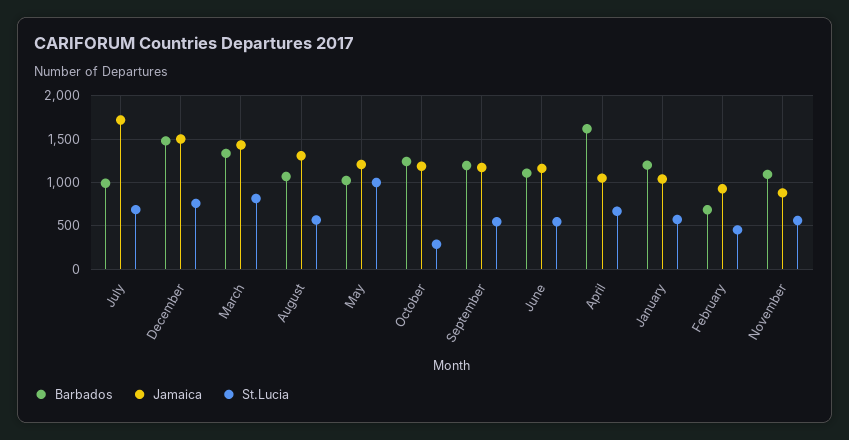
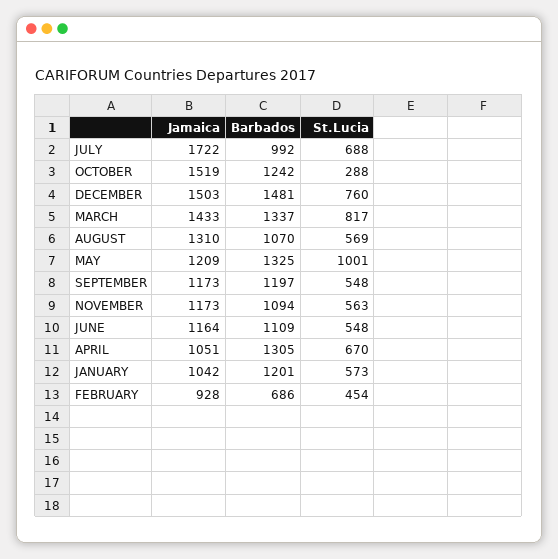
  {
    "Barbados": {
      "July": 992,
      "December": 1481,
      "March": 1337,
      "August": 1070,
-     "May": 1000,
+     "May": 1325,
      "October": 1242,
      "September": 1197,
      "June": 1109,
-     "April": 1600,
+     "April": 1305,
      "January": 1201,
      "February": 686,
      "November": 1094
    },
    "Jamaica": {
      "July": 1722,
      "December": 1503,
      "March": 1433,
      "August": 1310,
      "May": 1209,
-     "October": 1200,
+     "October": 1519,
      "September": 1173,
      "June": 1164,
      "April": 1051,
      "January": 1042,
      "February": 928,
-     "November": 900
+     "November": 1173
    },
    "St.Lucia": {
      "July": 688,
      "December": 760,
      "March": 817,
      "August": 569,
      "May": 1001,
      "October": 288,
      "September": 548,
      "June": 548,
      "April": 670,
      "January": 573,
      "February": 454,
      "November": 563
    }
  }

